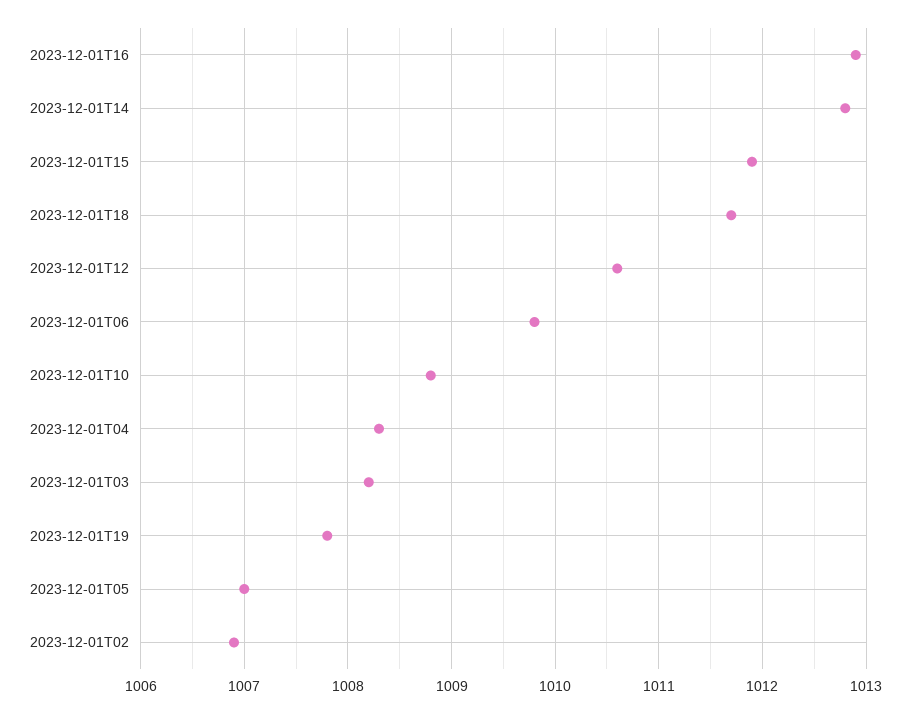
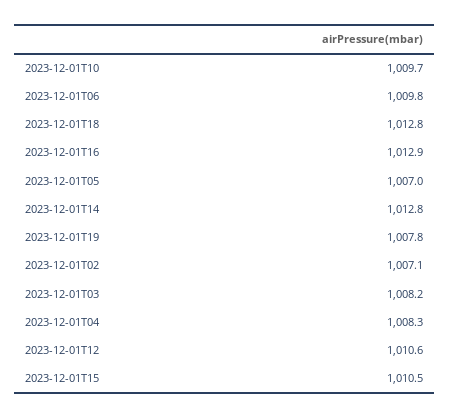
  {
    "2023-12-01T16": 1012.9,
    "2023-12-01T14": 1012.8,
-   "2023-12-01T15": 1011.9,
+   "2023-12-01T15": 1010.5,
-   "2023-12-01T18": 1011.7,
+   "2023-12-01T18": 1012.8,
    "2023-12-01T12": 1010.6,
    "2023-12-01T06": 1009.8,
-   "2023-12-01T10": 1008.8,
+   "2023-12-01T10": 1009.7,
    "2023-12-01T04": 1008.3,
    "2023-12-01T03": 1008.2,
    "2023-12-01T19": 1007.8,
    "2023-12-01T05": 1007,
-   "2023-12-01T02": 1006.9
+   "2023-12-01T02": 1007.1
  }

